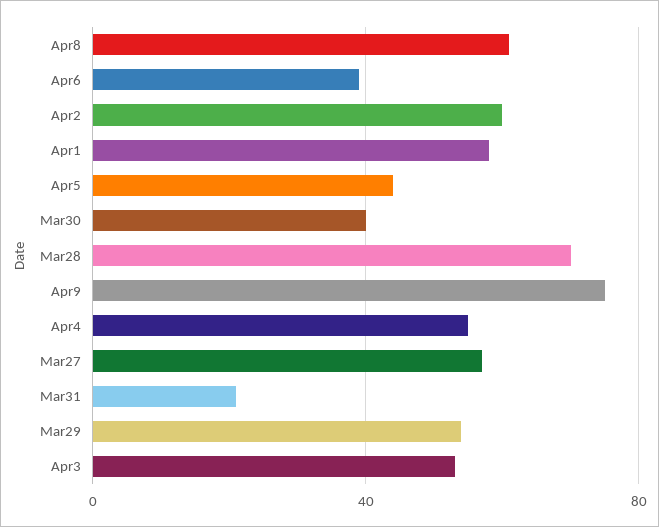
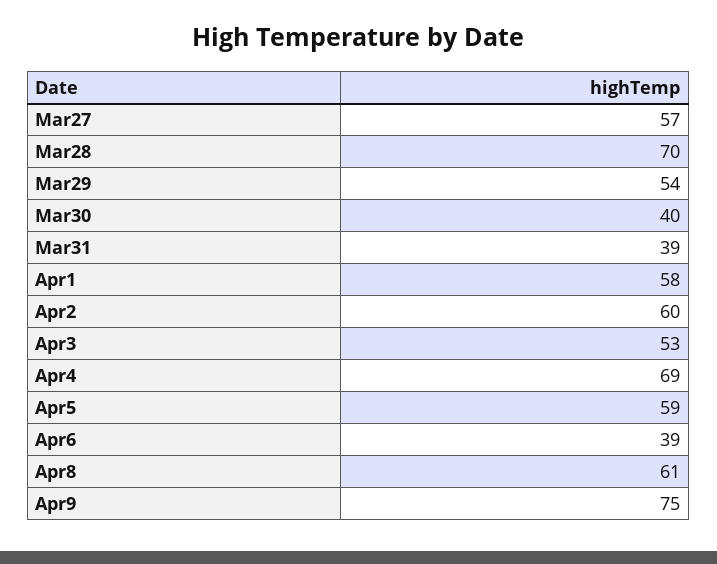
  {
    "Apr8": 61,
    "Apr6": 39,
    "Apr2": 60,
    "Apr1": 58,
-   "Apr5": 45,
+   "Apr5": 59,
    "Mar30": 40,
    "Mar28": 70,
    "Apr9": 75,
-   "Apr4": 55,
+   "Apr4": 69,
    "Mar27": 57,
-   "Mar31": 20,
+   "Mar31": 39,
    "Mar29": 54,
    "Apr3": 53
  }

